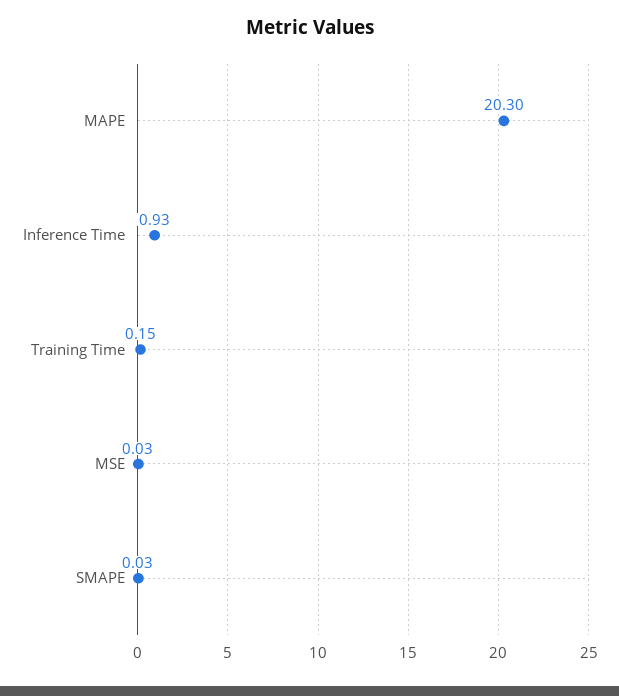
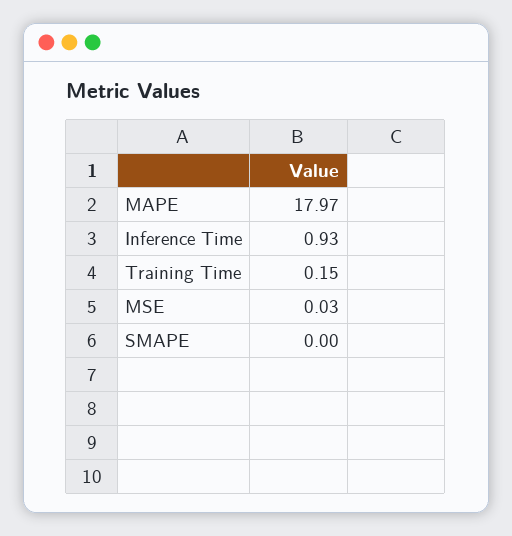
  {
-   "MAPE": 20.3,
+   "MAPE": 17.97,
    "Inference Time": 0.93,
    "Training Time": 0.15,
    "MSE": 0.03,
-   "SMAPE": 0.03
+   "SMAPE": 0
  }

